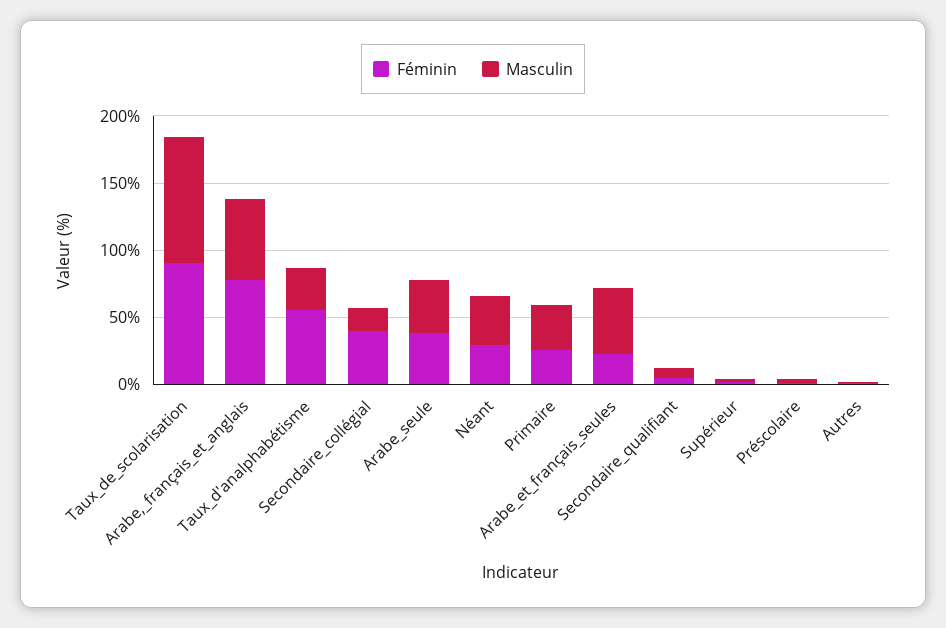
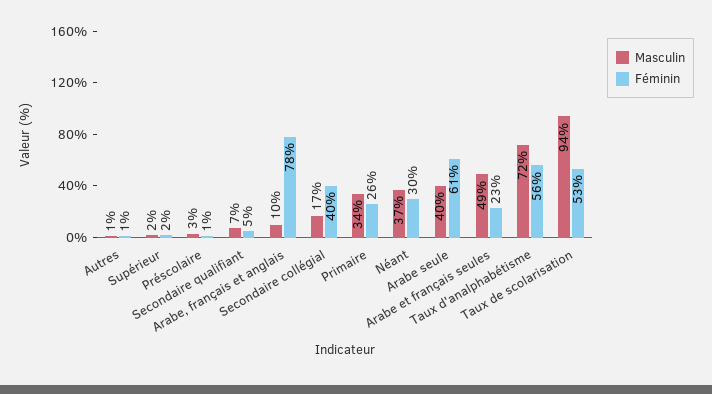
  {
    "Féminin": {
-     "Taux_de_scolarisation": 90,
+     "Taux_de_scolarisation": 53,
      "Arabe,_français_et_anglais": 78,
      "Taux_d'analphabétisme": 56,
      "Secondaire_collégial": 40,
-     "Arabe_seule": 40,
+     "Arabe_seule": 61,
      "Néant": 30,
      "Primaire": 26,
      "Arabe_et_français_seules": 23,
      "Secondaire_qualifiant": 5,
      "Supérieur": 2,
      "Préscolaire": 1,
      "Autres": 1
    },
    "Masculin": {
      "Taux_de_scolarisation": 94,
-     "Arabe,_français_et_anglais": 60,
+     "Arabe,_français_et_anglais": 10,
-     "Taux_d'analphabétisme": 30,
+     "Taux_d'analphabétisme": 72,
      "Secondaire_collégial": 17,
      "Arabe_seule": 40,
      "Néant": 37,
      "Primaire": 34,
      "Arabe_et_français_seules": 49,
      "Secondaire_qualifiant": 7,
      "Supérieur": 2,
      "Préscolaire": 3,
      "Autres": 1
    }
  }

